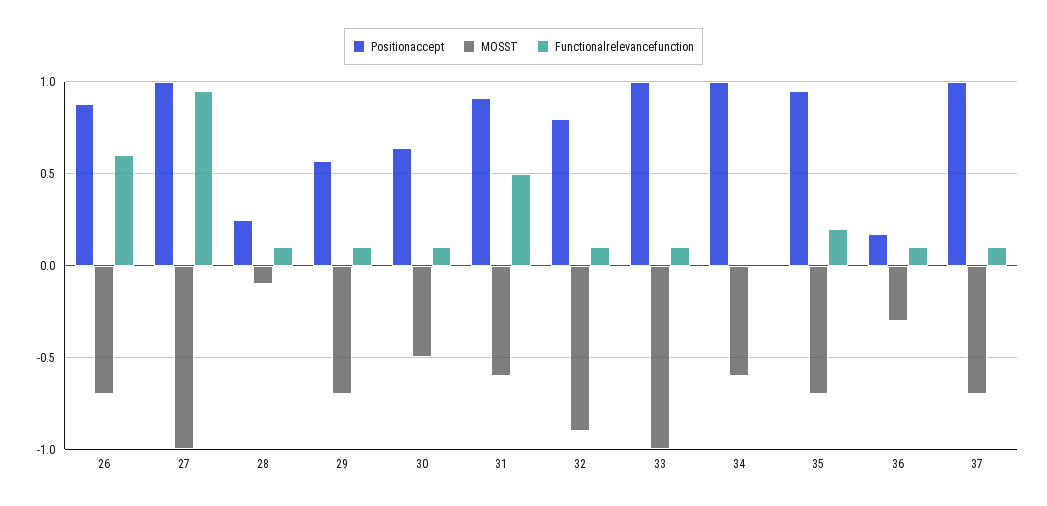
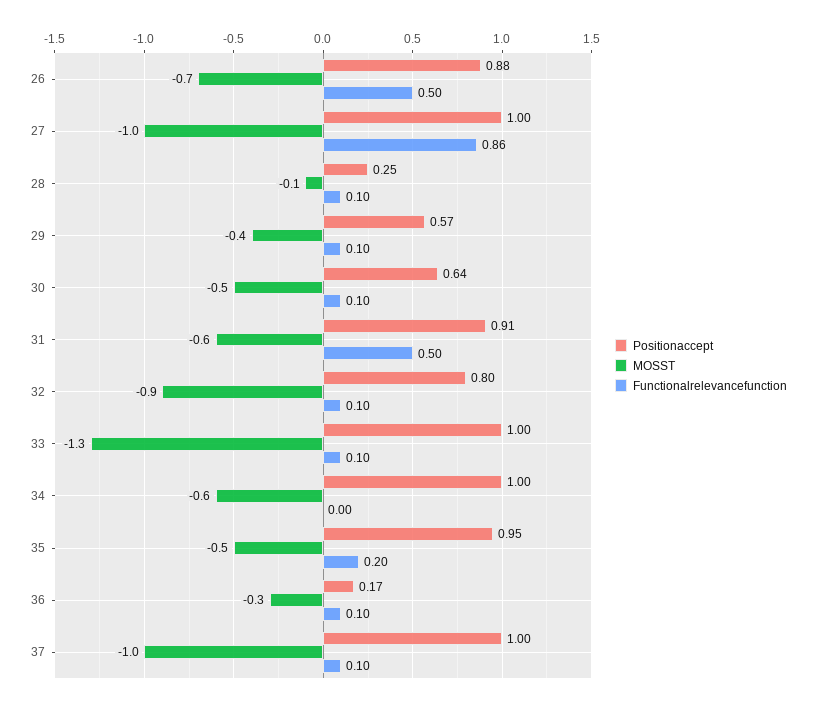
  {
    "Positionaccept": {
      "26": 0.88,
      "27": 1,
      "28": 0.25,
      "29": 0.57,
      "30": 0.64,
      "31": 0.91,
      "32": 0.8,
      "33": 1,
      "34": 1,
      "35": 0.95,
      "36": 0.17,
      "37": 1
    },
    "MOSST": {
      "26": -0.7,
      "27": -1,
      "28": -0.1,
-     "29": -0.7,
+     "29": -0.4,
      "30": -0.5,
      "31": -0.6,
      "32": -0.9,
-     "33": -1,
+     "33": -1.3,
      "34": -0.6,
-     "35": -0.7,
+     "35": -0.5,
      "36": -0.3,
-     "37": -0.7
+     "37": -1
    },
    "Functionalrelevancefunction": {
-     "26": 0.6,
+     "26": 0.5,
-     "27": 0.95,
+     "27": 0.86,
      "28": 0.1,
      "29": 0.1,
      "30": 0.1,
      "31": 0.5,
      "32": 0.1,
      "33": 0.1,
      "34": 0,
      "35": 0.2,
      "36": 0.1,
      "37": 0.1
    }
  }

